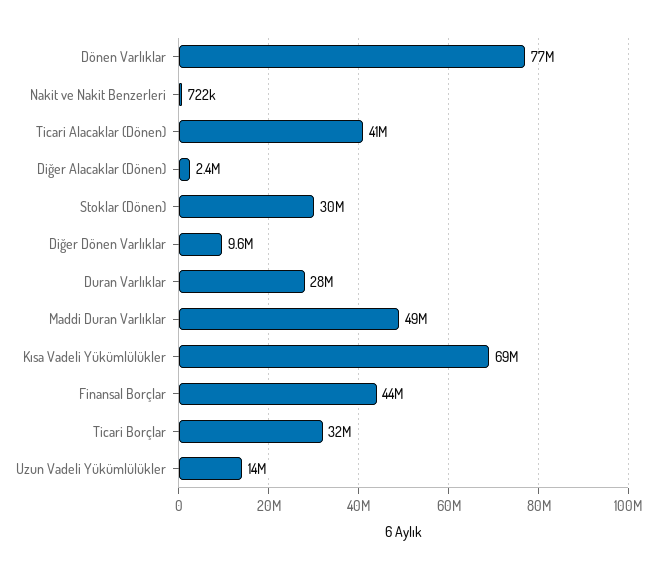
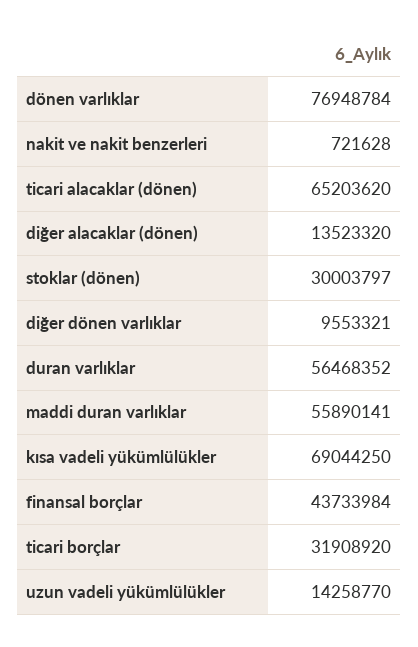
  {
    "Dönen Varlıklar": 76948784,
    "Nakit ve Nakit Benzerleri": 721628,
-   "Ticari Alacaklar (Dönen)": 41000000,
+   "Ticari Alacaklar (Dönen)": 65203620,
-   "Diğer Alacaklar (Dönen)": 2400000,
+   "Diğer Alacaklar (Dönen)": 13523320,
    "Stoklar (Dönen)": 30003797,
    "Diğer Dönen Varlıklar": 9553321,
-   "Duran Varlıklar": 28000000,
+   "Duran Varlıklar": 56468352,
-   "Maddi Duran Varlıklar": 49000000,
+   "Maddi Duran Varlıklar": 55890141,
    "Kısa Vadeli Yükümlülükler": 69044250,
    "Finansal Borçlar": 43733984,
    "Ticari Borçlar": 31908920,
    "Uzun Vadeli Yükümlülükler": 14258770
  }

